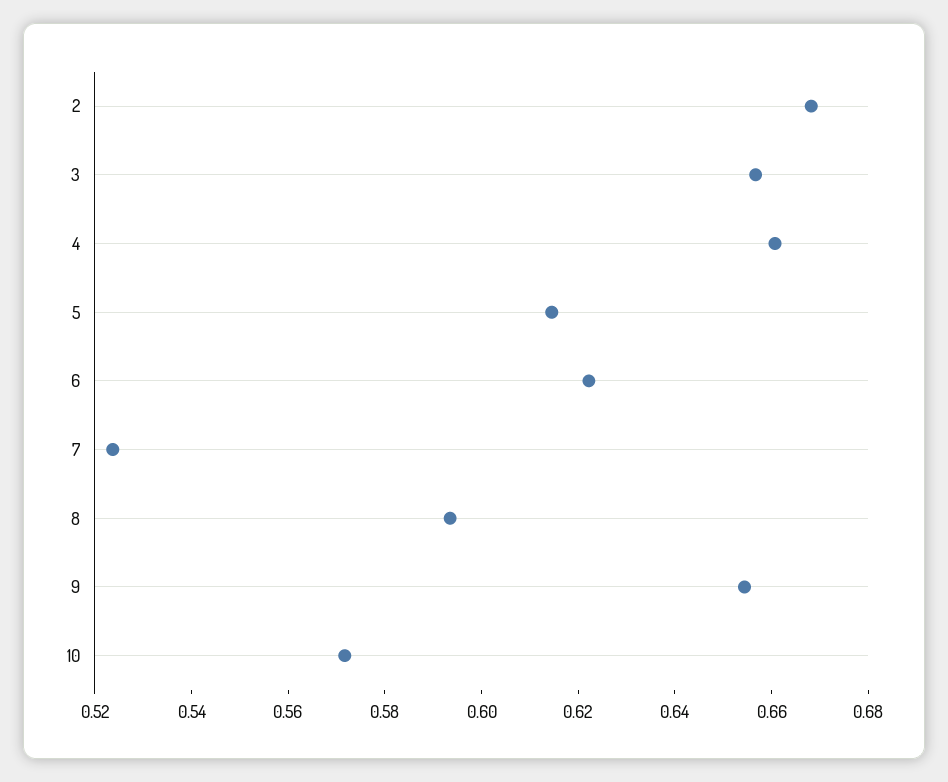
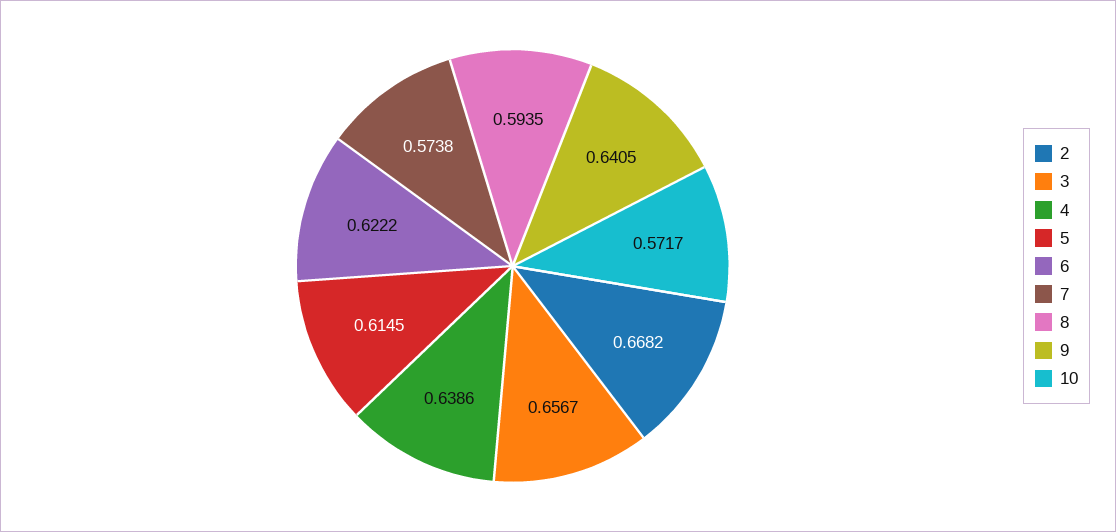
  {
    "2": 0.6682,
    "3": 0.6567,
-   "4": 0.66,
+   "4": 0.6386,
    "5": 0.6145,
    "6": 0.6222,
-   "7": 0.525,
+   "7": 0.5738,
    "8": 0.5935,
-   "9": 0.655,
+   "9": 0.6405,
    "10": 0.5717
  }

